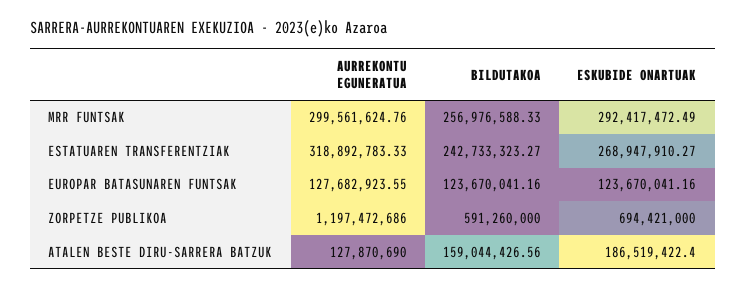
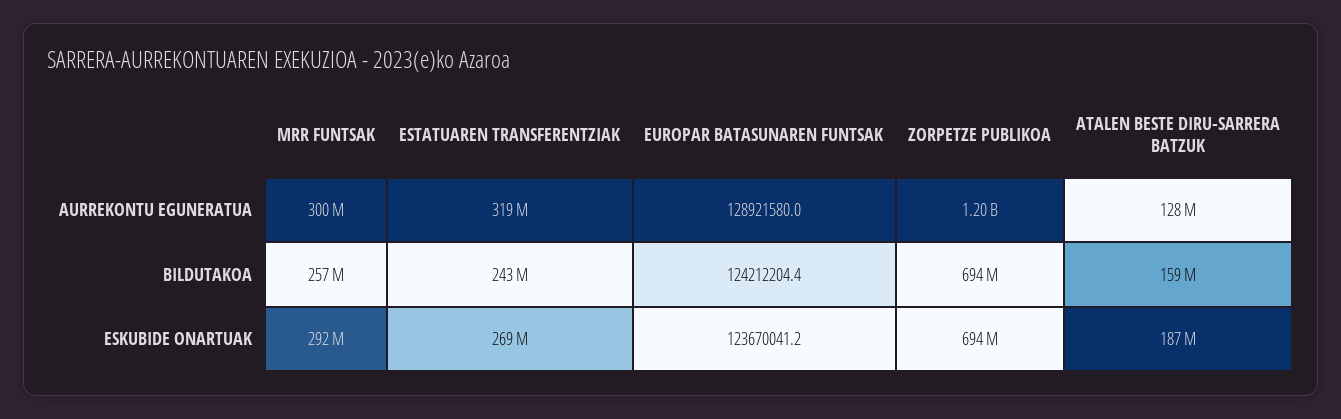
  {
    "AURREKONTU EGUNERATUA": {
      "MRR FUNTSAK": 299561624.76,
      "ESTATUAREN TRANSFERENTZIAK": 318892783.33,
-     "EUROPAR BATASUNAREN FUNTSAK": 127682923.55,
+     "EUROPAR BATASUNAREN FUNTSAK": 128921580,
      "ZORPETZE PUBLIKOA": 1197472686,
      "ATALEN BESTE DIRU-SARRERA BATZUK": 127870690
    },
    "BILDUTAKOA": {
      "MRR FUNTSAK": 256976588.33,
      "ESTATUAREN TRANSFERENTZIAK": 242733323.27,
-     "EUROPAR BATASUNAREN FUNTSAK": 123670041.16,
+     "EUROPAR BATASUNAREN FUNTSAK": 124212204.4,
-     "ZORPETZE PUBLIKOA": 591260000,
+     "ZORPETZE PUBLIKOA": 694000000,
      "ATALEN BESTE DIRU-SARRERA BATZUK": 159044426.56
    },
    "ESKUBIDE ONARTUAK": {
      "MRR FUNTSAK": 292417472.49,
      "ESTATUAREN TRANSFERENTZIAK": 268947910.27,
      "EUROPAR BATASUNAREN FUNTSAK": 123670041.16,
      "ZORPETZE PUBLIKOA": 694421000,
      "ATALEN BESTE DIRU-SARRERA BATZUK": 186519422.4
    }
  }

